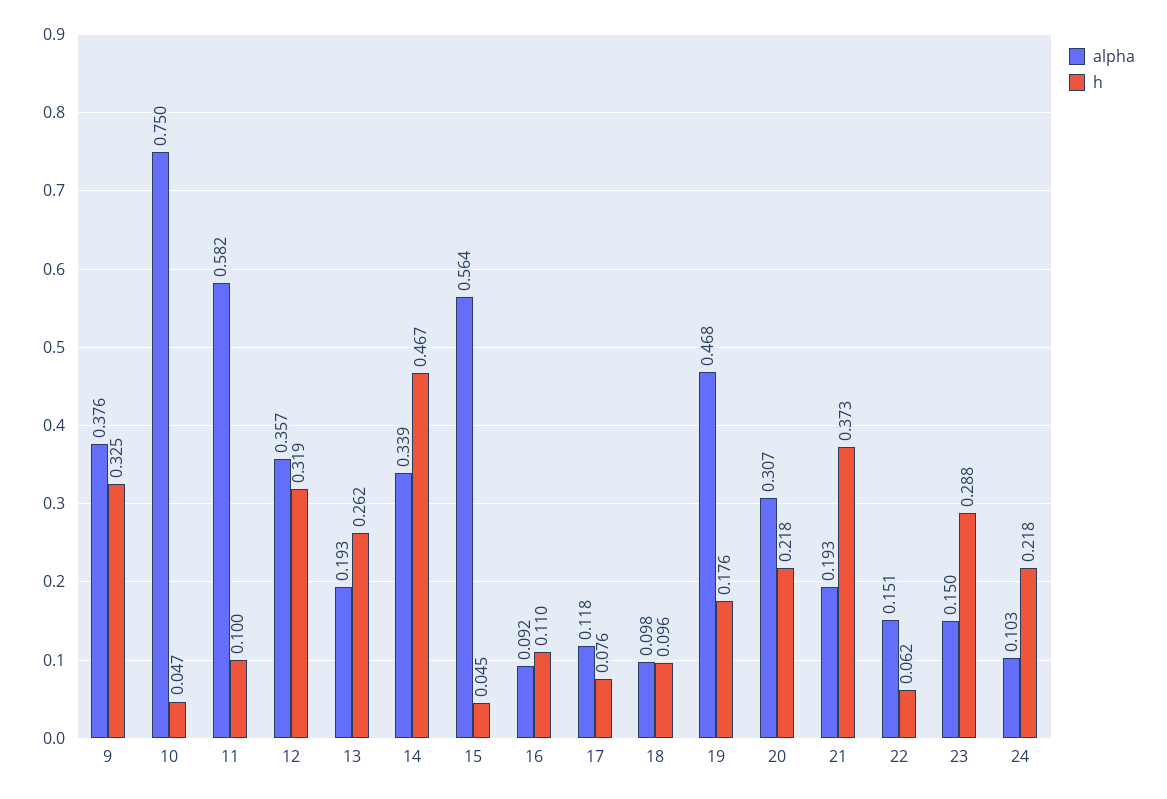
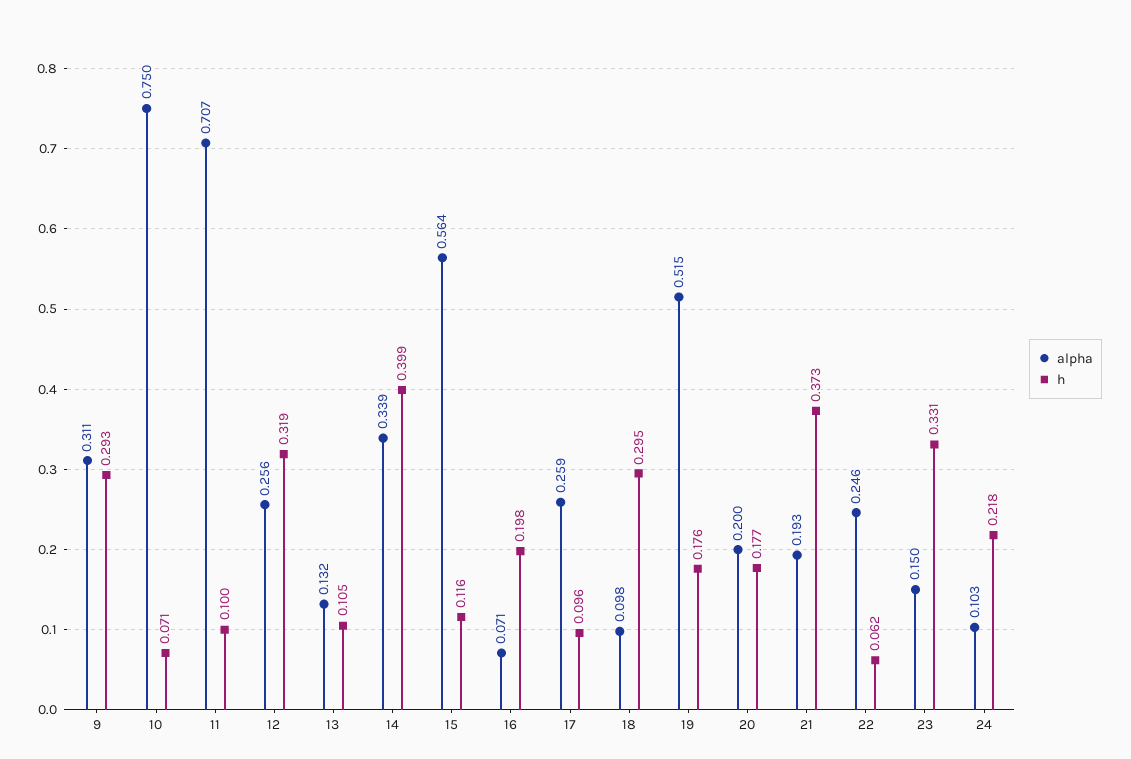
  {
    "alpha": {
-     "9": 0.376,
+     "9": 0.311,
      "10": 0.75,
-     "11": 0.582,
+     "11": 0.707,
-     "12": 0.357,
+     "12": 0.256,
-     "13": 0.193,
+     "13": 0.132,
      "14": 0.339,
      "15": 0.564,
-     "16": 0.092,
+     "16": 0.071,
-     "17": 0.118,
+     "17": 0.259,
      "18": 0.098,
-     "19": 0.468,
+     "19": 0.515,
-     "20": 0.307,
+     "20": 0.2,
      "21": 0.193,
-     "22": 0.151,
+     "22": 0.246,
      "23": 0.15,
      "24": 0.103
    },
    "h": {
-     "9": 0.325,
+     "9": 0.293,
-     "10": 0.047,
+     "10": 0.071,
      "11": 0.1,
      "12": 0.319,
-     "13": 0.262,
+     "13": 0.105,
-     "14": 0.467,
+     "14": 0.399,
-     "15": 0.045,
+     "15": 0.116,
-     "16": 0.11,
+     "16": 0.198,
-     "17": 0.076,
+     "17": 0.096,
-     "18": 0.096,
+     "18": 0.295,
      "19": 0.176,
-     "20": 0.218,
+     "20": 0.177,
      "21": 0.373,
      "22": 0.062,
-     "23": 0.288,
+     "23": 0.331,
      "24": 0.218
    }
  }

